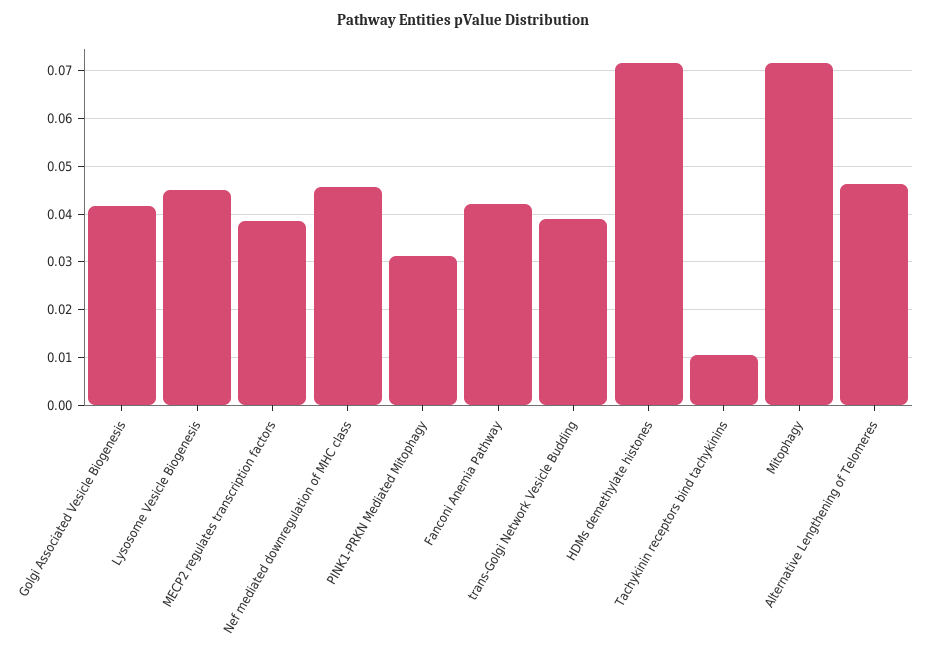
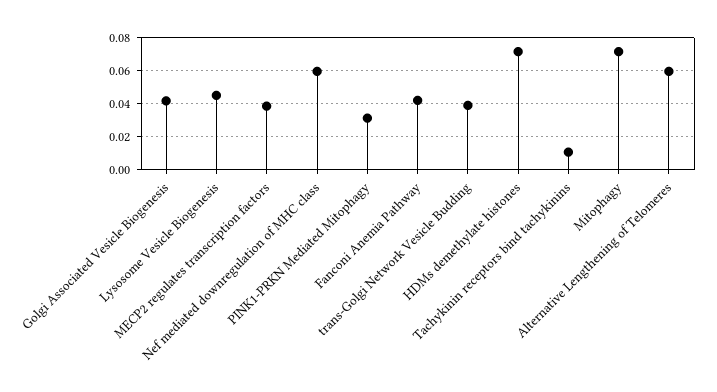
  {
    "Golgi Associated Vesicle Biogenesis": 0.042,
    "Lysosome Vesicle Biogenesis": 0.046,
    "MECP2 regulates transcription factors": 0.038,
-   "Nef mediated downregulation of MHC class": 0.046,
+   "Nef mediated downregulation of MHC class": 0.06,
    "PINK1-PRKN Mediated Mitophagy": 0.032,
    "Fanconi Anemia Pathway": 0.042,
    "trans-Golgi Network Vesicle Budding": 0.038,
    "HDMs demethylate histones": 0.072,
    "Tachykinin receptors bind tachykinins": 0.01,
    "Mitophagy": 0.072,
-   "Alternative Lengthening of Telomeres": 0.046
+   "Alternative Lengthening of Telomeres": 0.06
  }

